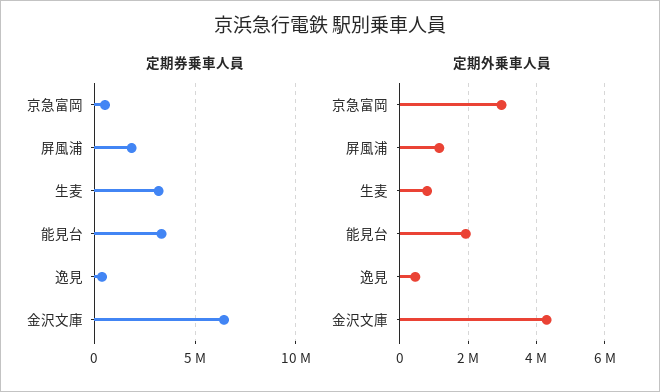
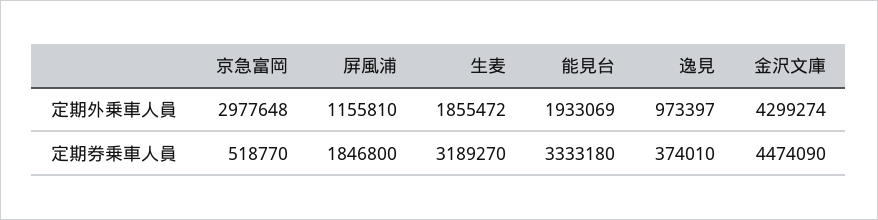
  {
    "定期券乗車人員": {
      "京急富岡": 518770,
      "屏風浦": 1846800,
      "生麦": 3189270,
      "能見台": 3333180,
      "逸見": 374010,
-     "金沢文庫": 6500000
+     "金沢文庫": 4474090
    },
    "定期外乗車人員": {
      "京急富岡": 2977648,
      "屏風浦": 1155810,
-     "生麦": 800000,
+     "生麦": 1855472,
      "能見台": 1933069,
-     "逸見": 400000,
+     "逸見": 973397,
      "金沢文庫": 4299274
    }
  }

